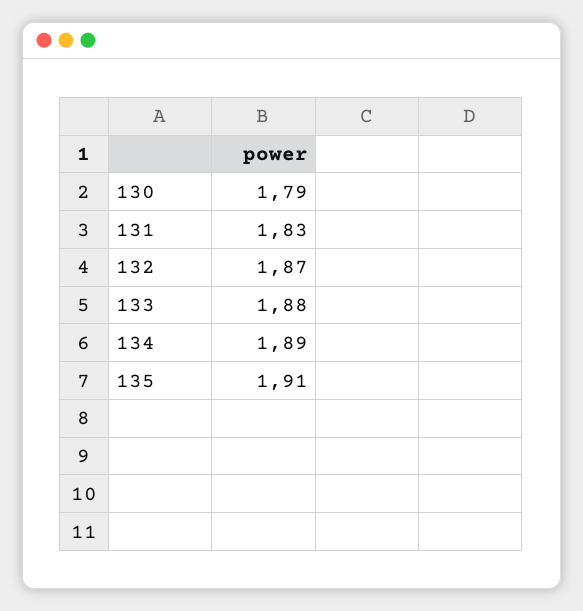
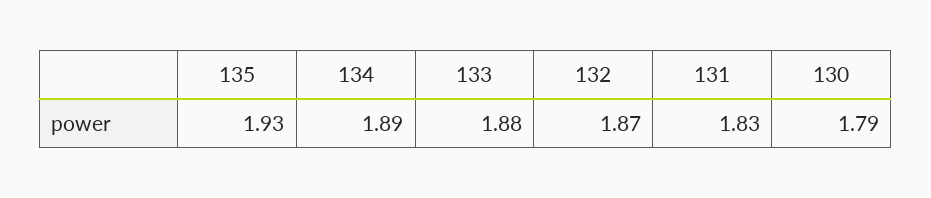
  {
    "130": 1.79,
    "131": 1.83,
    "132": 1.87,
    "133": 1.88,
    "134": 1.89,
-   "135": 1.91
+   "135": 1.93
  }

